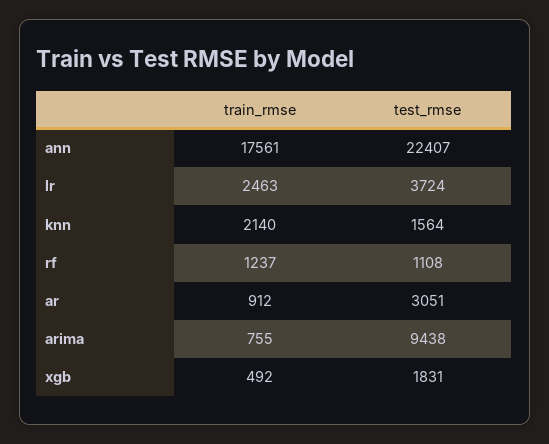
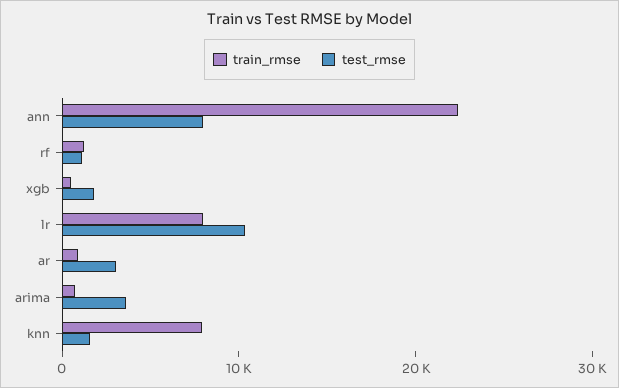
  {
    "train_rmse": {
-     "ann": 17561,
+     "ann": 22000,
-     "lr": 2463,
+     "lr": 8000,
-     "knn": 2140,
+     "knn": 8000,
      "rf": 1237,
      "ar": 912,
      "arima": 755,
      "xgb": 492
    },
    "test_rmse": {
-     "ann": 22407,
+     "ann": 8000,
-     "lr": 3724,
+     "lr": 10000,
      "knn": 1564,
      "rf": 1108,
      "ar": 3051,
-     "arima": 9438,
+     "arima": 4000,
      "xgb": 1831
    }
  }

